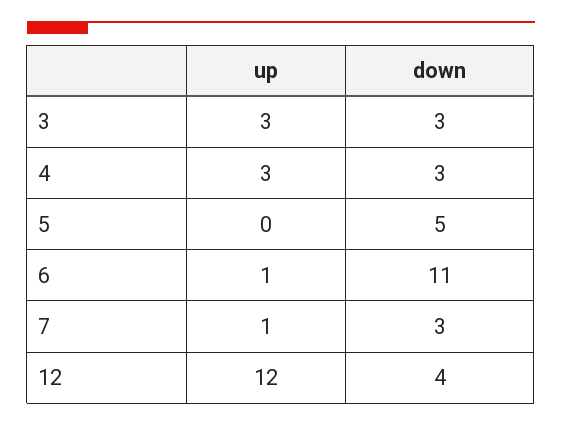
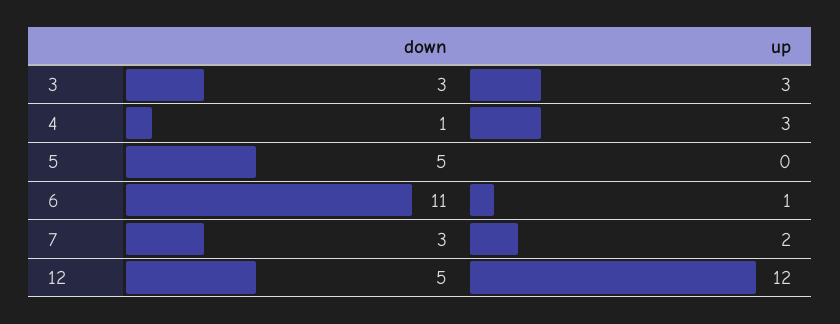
  {
    "up": {
      "3": 3,
      "4": 3,
      "5": 0,
      "6": 1,
-     "7": 1,
+     "7": 2,
      "12": 12
    },
    "down": {
      "3": 3,
-     "4": 3,
+     "4": 1,
      "5": 5,
      "6": 11,
      "7": 3,
-     "12": 4
+     "12": 5
    }
  }

